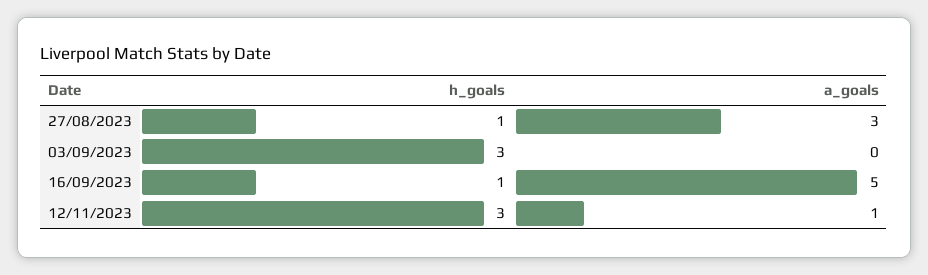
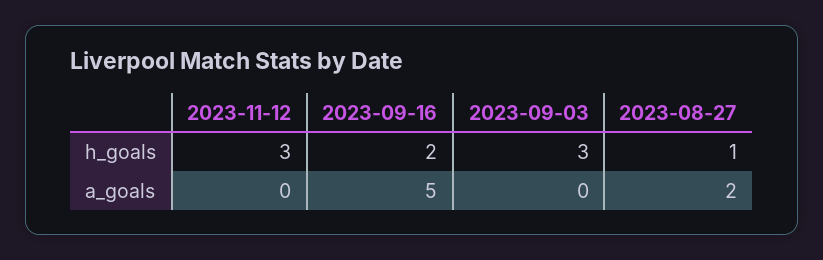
  {
    "h_goals": {
      "27/08/2023": 1,
      "03/09/2023": 3,
-     "16/09/2023": 1,
+     "16/09/2023": 2,
      "12/11/2023": 3
    },
    "a_goals": {
-     "27/08/2023": 3,
+     "27/08/2023": 2,
      "03/09/2023": 0,
      "16/09/2023": 5,
-     "12/11/2023": 1
+     "12/11/2023": 0
    }
  }

